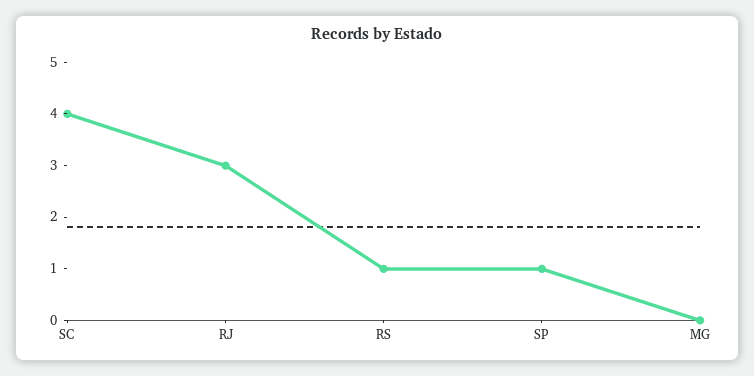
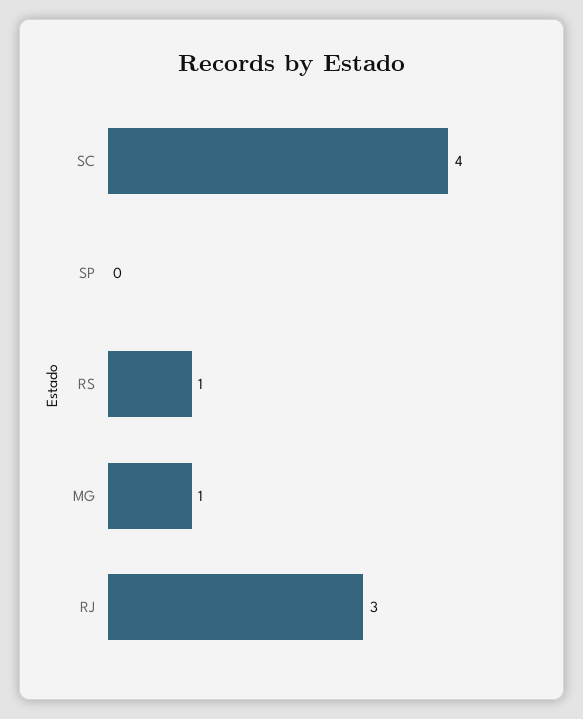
  {
    "SC": 4,
    "RJ": 3,
    "RS": 1,
-   "SP": 1,
+   "SP": 0,
-   "MG": 0
+   "MG": 1
  }

